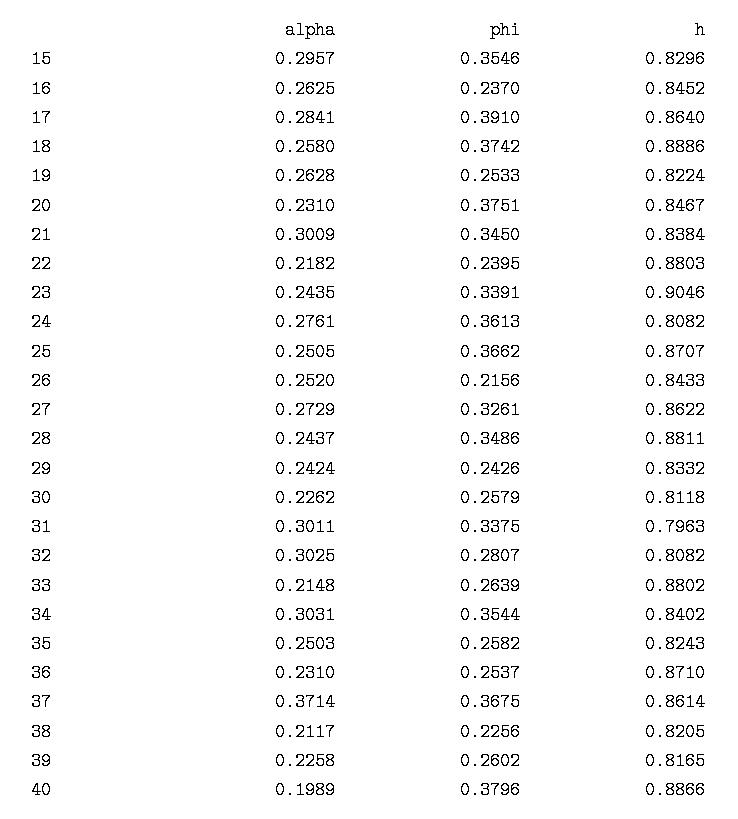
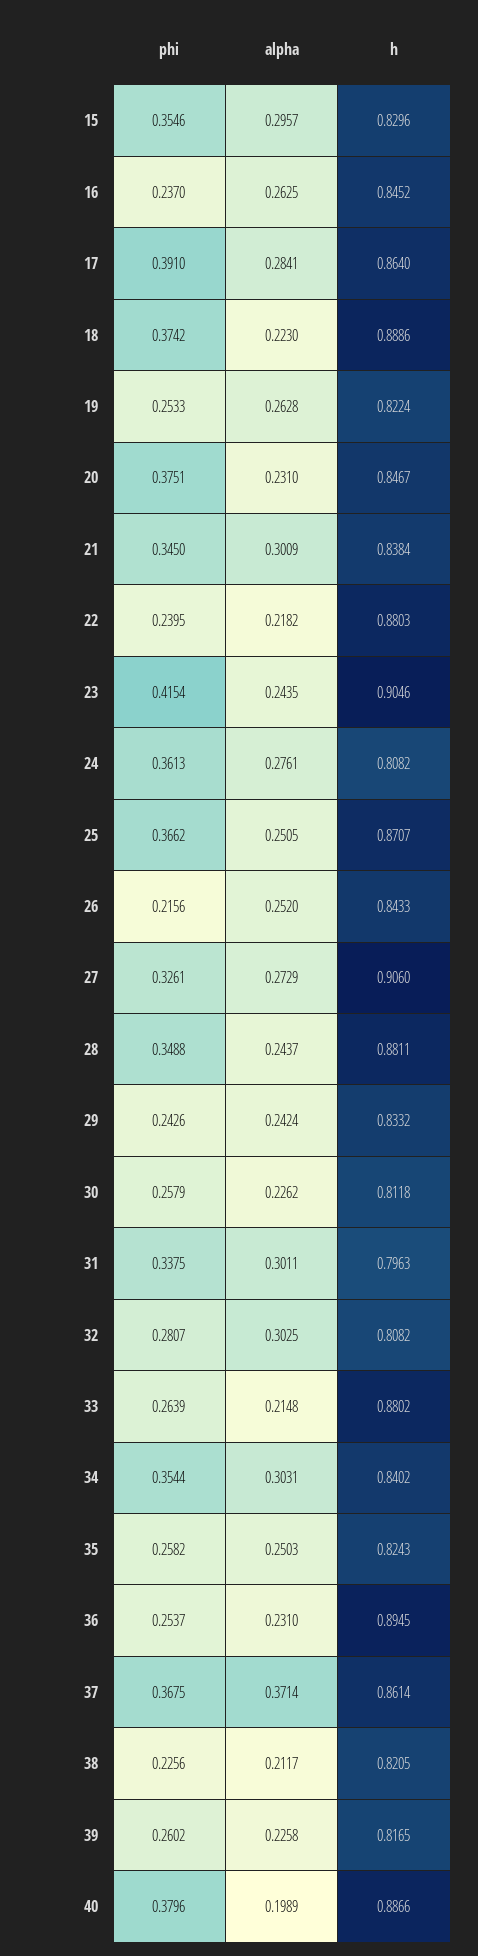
  {
    "alpha": {
      "15": 0.2957,
      "16": 0.2625,
      "17": 0.2841,
-     "18": 0.258,
+     "18": 0.223,
      "19": 0.2628,
      "20": 0.231,
      "21": 0.3009,
      "22": 0.2182,
      "23": 0.2435,
      "24": 0.2761,
      "25": 0.2505,
      "26": 0.252,
      "27": 0.2729,
      "28": 0.2437,
      "29": 0.2424,
      "30": 0.2262,
      "31": 0.3011,
      "32": 0.3025,
      "33": 0.2148,
      "34": 0.3031,
      "35": 0.2503,
      "36": 0.231,
      "37": 0.3714,
      "38": 0.2117,
      "39": 0.2258,
      "40": 0.1989
    },
    "phi": {
      "15": 0.3546,
      "16": 0.237,
      "17": 0.391,
      "18": 0.3742,
      "19": 0.2533,
      "20": 0.3751,
      "21": 0.345,
      "22": 0.2395,
-     "23": 0.3391,
+     "23": 0.4154,
      "24": 0.3613,
      "25": 0.3662,
      "26": 0.2156,
      "27": 0.3261,
-     "28": 0.3486,
+     "28": 0.3488,
      "29": 0.2426,
      "30": 0.2579,
      "31": 0.3375,
      "32": 0.2807,
      "33": 0.2639,
      "34": 0.3544,
      "35": 0.2582,
      "36": 0.2537,
      "37": 0.3675,
      "38": 0.2256,
      "39": 0.2602,
      "40": 0.3796
    },
    "h": {
      "15": 0.8296,
      "16": 0.8452,
      "17": 0.864,
      "18": 0.8886,
      "19": 0.8224,
      "20": 0.8467,
      "21": 0.8384,
      "22": 0.8803,
      "23": 0.9046,
      "24": 0.8082,
      "25": 0.8707,
      "26": 0.8433,
-     "27": 0.8622,
+     "27": 0.906,
      "28": 0.8811,
      "29": 0.8332,
      "30": 0.8118,
      "31": 0.7963,
      "32": 0.8082,
      "33": 0.8802,
      "34": 0.8402,
      "35": 0.8243,
-     "36": 0.871,
+     "36": 0.8945,
      "37": 0.8614,
      "38": 0.8205,
      "39": 0.8165,
      "40": 0.8866
    }
  }

